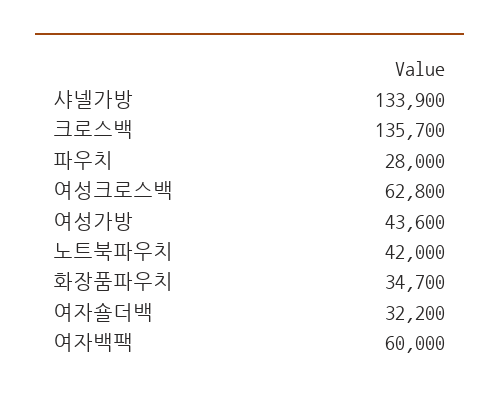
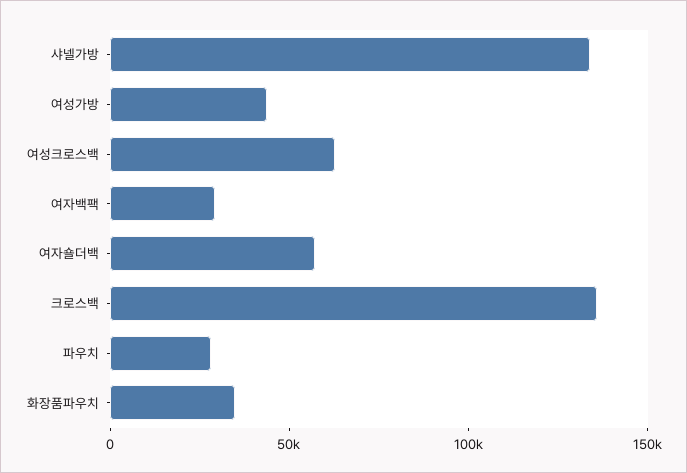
  {
    "샤넬가방": 133900,
    "크로스백": 135700,
    "파우치": 28000,
    "여성크로스백": 62800,
    "여성가방": 43600,
-   "노트북파우치": 42000,
    "화장품파우치": 34700,
-   "여자숄더백": 32200,
+   "여자숄더백": 60000,
-   "여자백팩": 60000
+   "여자백팩": 30000
  }

